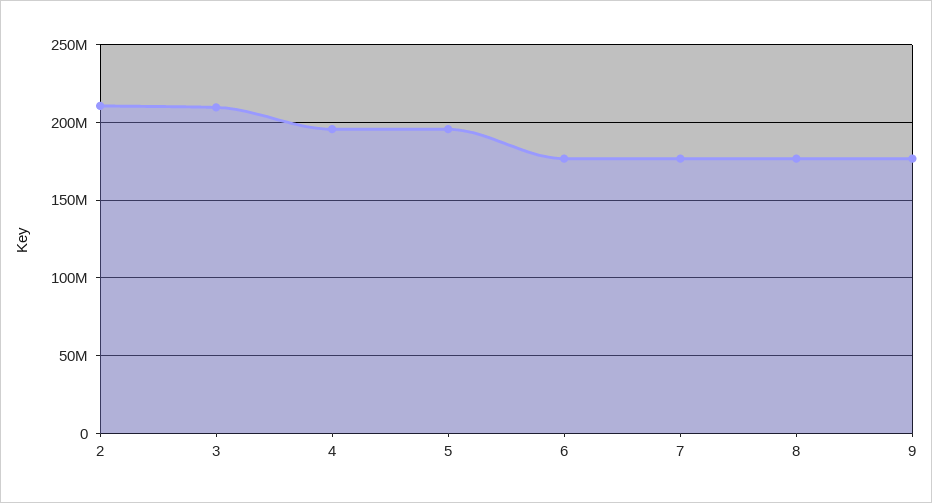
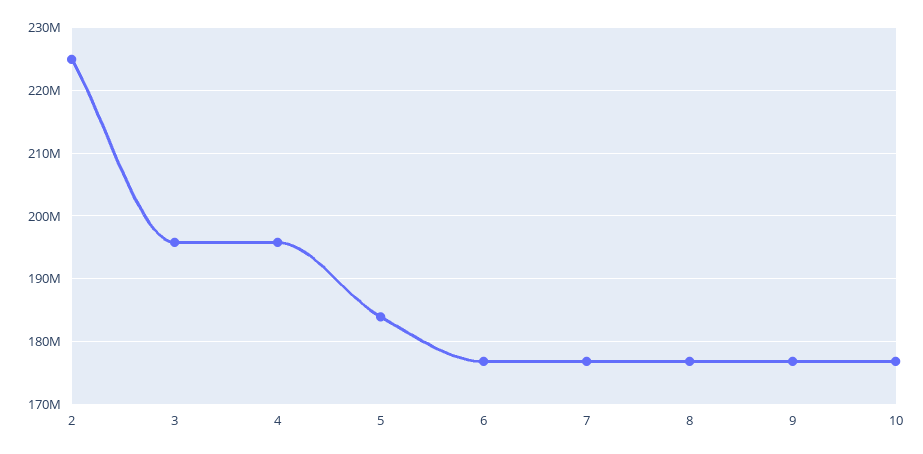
  {
-   "2": 210000000,
+   "2": 225000000,
-   "3": 210000000,
+   "3": 196000000,
    "4": 196000000,
-   "5": 195000000,
+   "5": 184000000,
    "6": 177000000,
    "7": 177000000,
    "8": 177000000,
-   "9": 177000000
+   "9": 177000000,
+   "10": 177000000
  }

